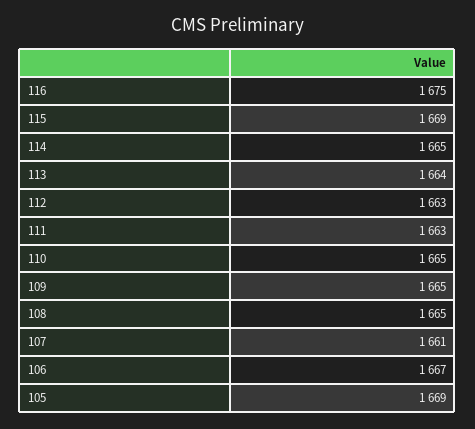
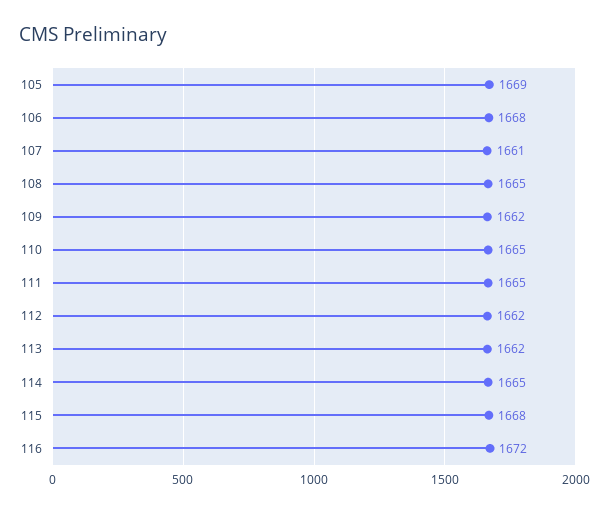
  {
-   "116": 1675,
+   "116": 1672,
-   "115": 1669,
+   "115": 1668,
    "114": 1665,
-   "113": 1664,
+   "113": 1662,
-   "112": 1663,
+   "112": 1662,
-   "111": 1663,
+   "111": 1665,
    "110": 1665,
-   "109": 1665,
+   "109": 1662,
    "108": 1665,
    "107": 1661,
-   "106": 1667,
+   "106": 1668,
    "105": 1669
  }

